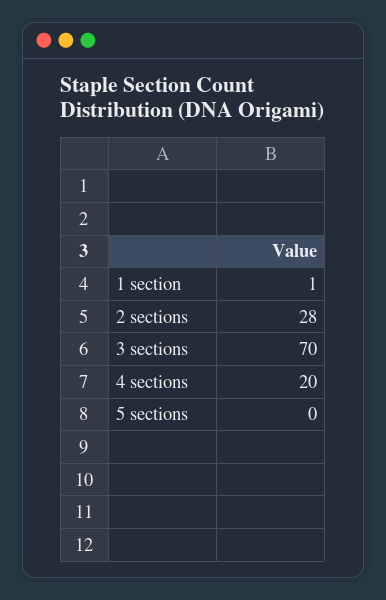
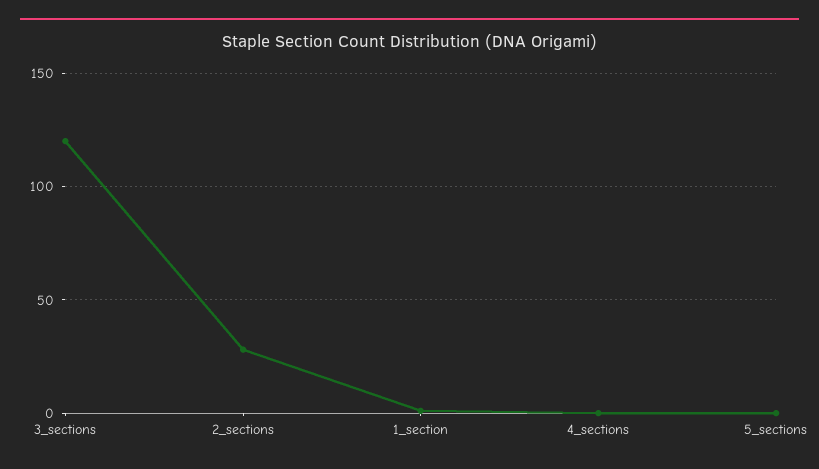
  {
    "1 section": 1,
    "2 sections": 28,
-   "3 sections": 70,
+   "3 sections": 120,
-   "4 sections": 20,
+   "4 sections": 0,
    "5 sections": 0
  }

